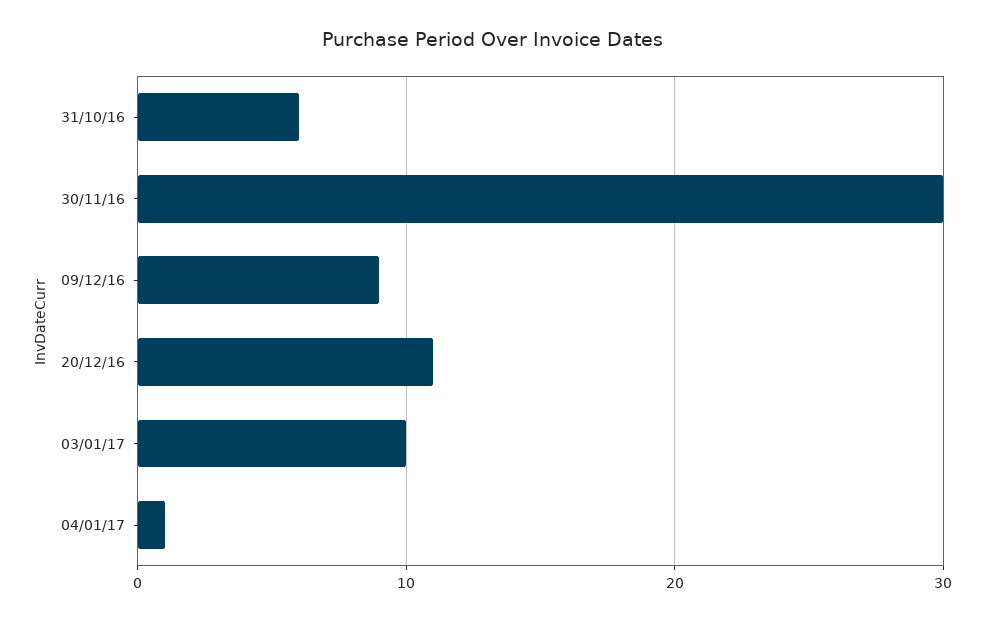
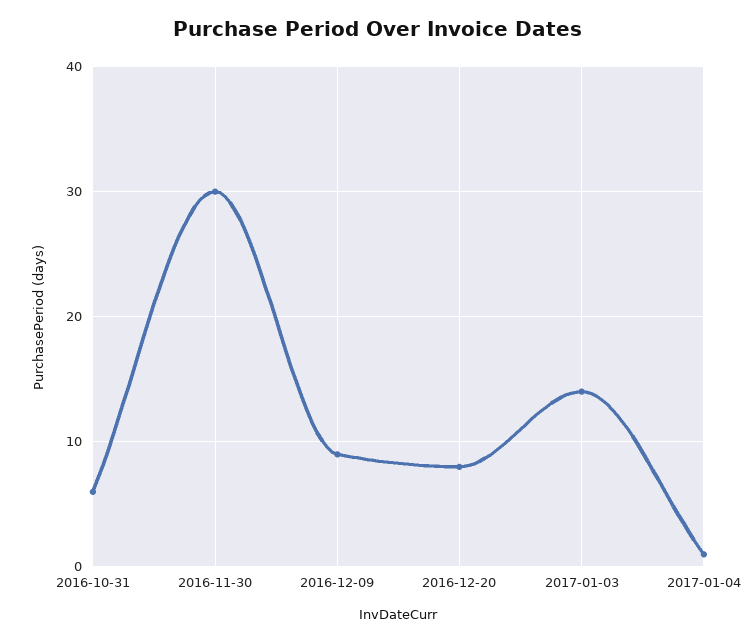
  {
    "31/10/16": 6,
    "30/11/16": 30,
    "09/12/16": 9,
-   "20/12/16": 11,
+   "20/12/16": 8,
-   "03/01/17": 10,
+   "03/01/17": 14,
    "04/01/17": 1
  }

